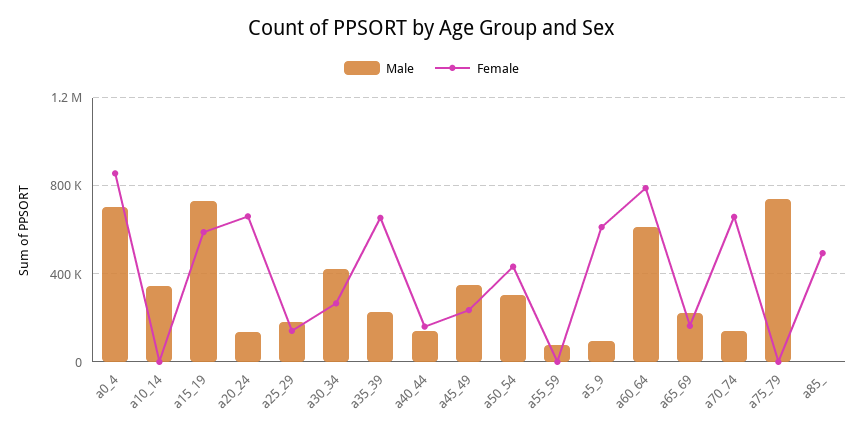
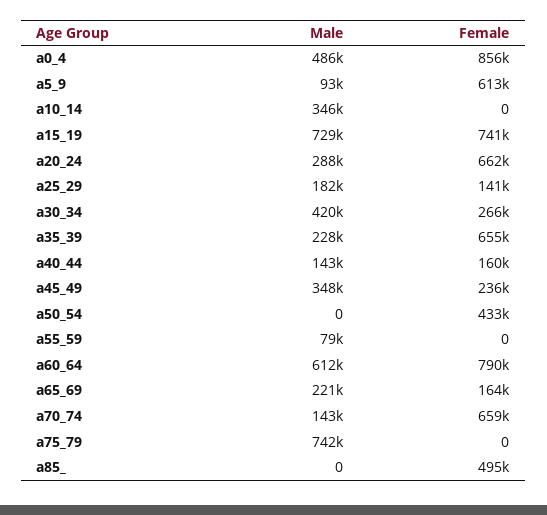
  {
    "Male": {
-     "a0_4": 700000,
+     "a0_4": 486000,
      "a10_14": 346000,
      "a15_19": 729000,
-     "a20_24": 150000,
+     "a20_24": 288000,
      "a25_29": 182000,
      "a30_34": 420000,
      "a35_39": 228000,
      "a40_44": 143000,
      "a45_49": 348000,
-     "a50_54": 300000,
+     "a50_54": 0,
      "a55_59": 79000,
      "a5_9": 93000,
      "a60_64": 612000,
      "a65_69": 221000,
      "a70_74": 143000,
      "a75_79": 742000,
      "a85_": 0
    },
    "Female": {
      "a0_4": 856000,
      "a10_14": 0,
-     "a15_19": 600000,
+     "a15_19": 741000,
      "a20_24": 662000,
      "a25_29": 141000,
      "a30_34": 266000,
      "a35_39": 655000,
      "a40_44": 160000,
      "a45_49": 236000,
      "a50_54": 433000,
      "a55_59": 0,
      "a5_9": 613000,
      "a60_64": 790000,
      "a65_69": 164000,
      "a70_74": 659000,
      "a75_79": 0,
      "a85_": 495000
    }
  }

